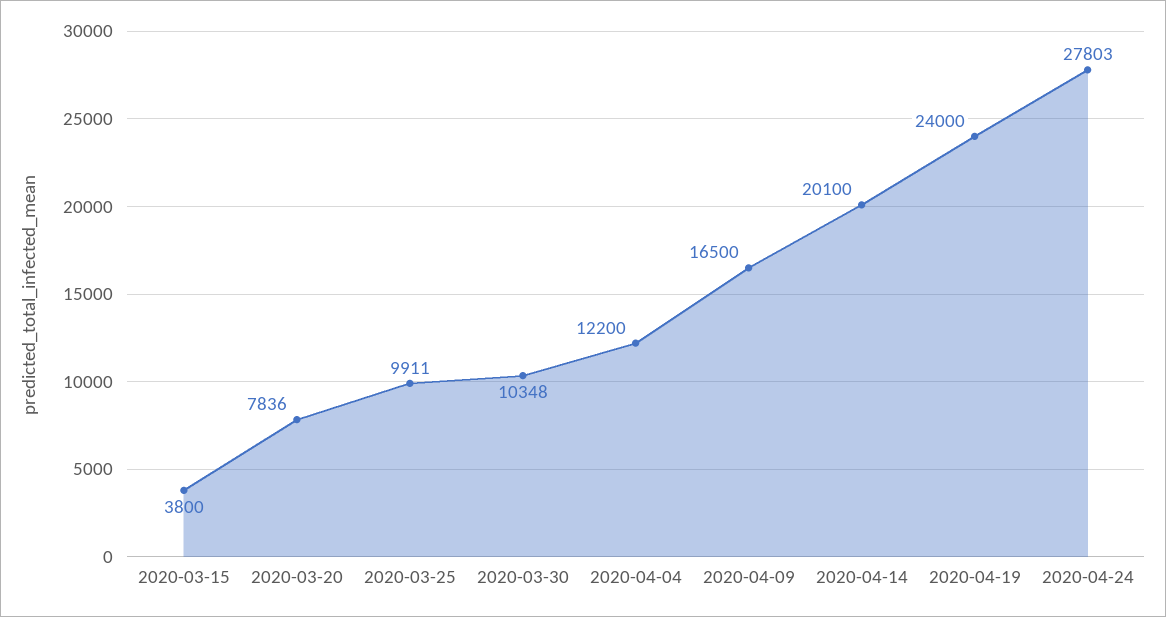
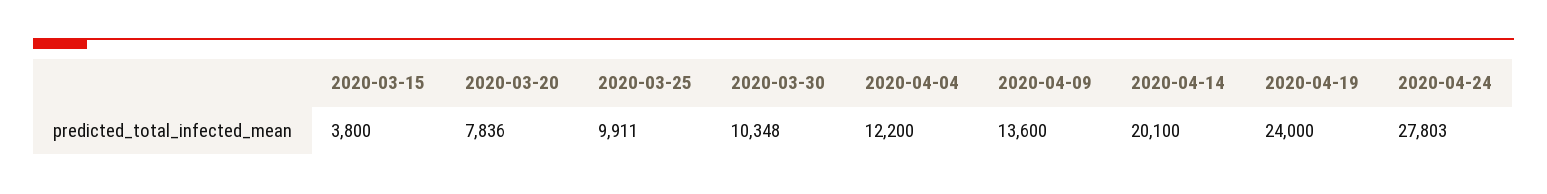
  {
    "2020-03-15": 3800,
    "2020-03-20": 7836,
    "2020-03-25": 9911,
    "2020-03-30": 10348,
    "2020-04-04": 12200,
-   "2020-04-09": 16500,
+   "2020-04-09": 13600,
    "2020-04-14": 20100,
    "2020-04-19": 24000,
    "2020-04-24": 27803
  }

